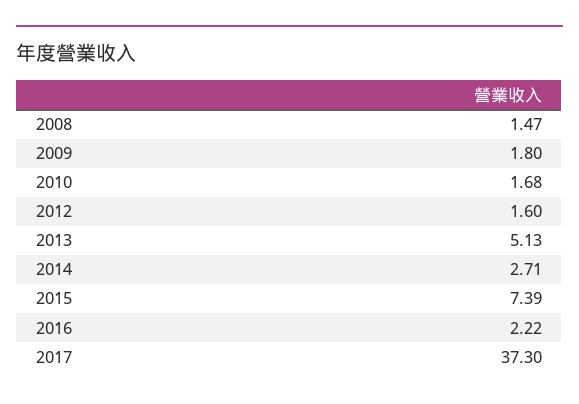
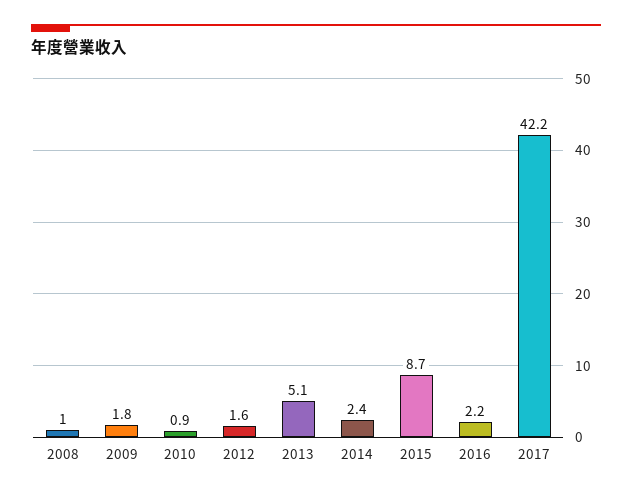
  {
-   "2008": 1.47,
+   "2008": 1,
    "2009": 1.8,
-   "2010": 1.68,
+   "2010": 0.9,
    "2012": 1.6,
    "2013": 5.13,
-   "2014": 2.71,
+   "2014": 2.4,
-   "2015": 7.39,
+   "2015": 8.7,
    "2016": 2.22,
-   "2017": 37.3
+   "2017": 42.2
  }

